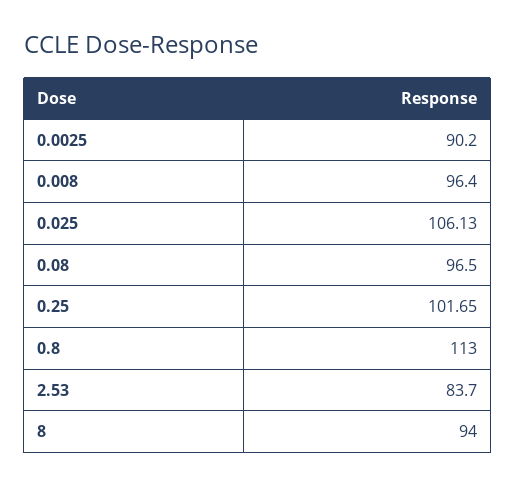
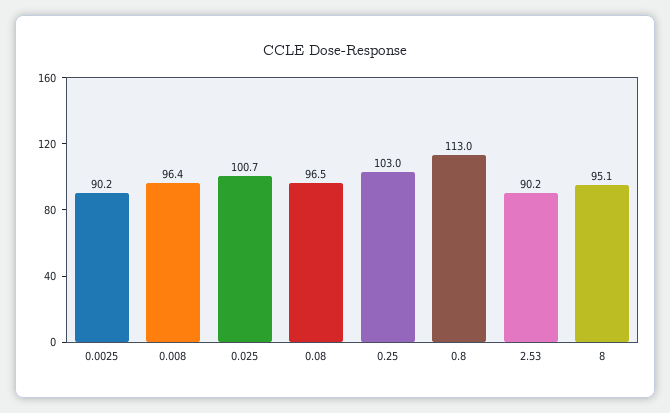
  {
    "0.0025": 90.2,
    "0.008": 96.4,
-   "0.025": 106.13,
+   "0.025": 100.7,
    "0.08": 96.5,
-   "0.25": 101.65,
+   "0.25": 103,
    "0.8": 113,
-   "2.53": 83.7,
+   "2.53": 90.2,
-   "8": 94
+   "8": 95.1
  }

